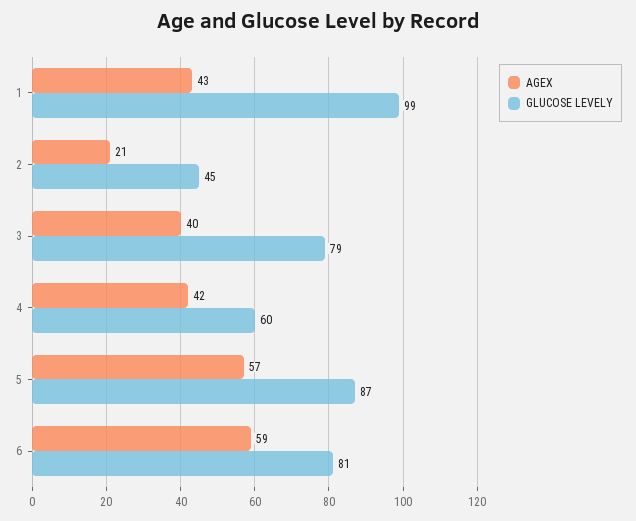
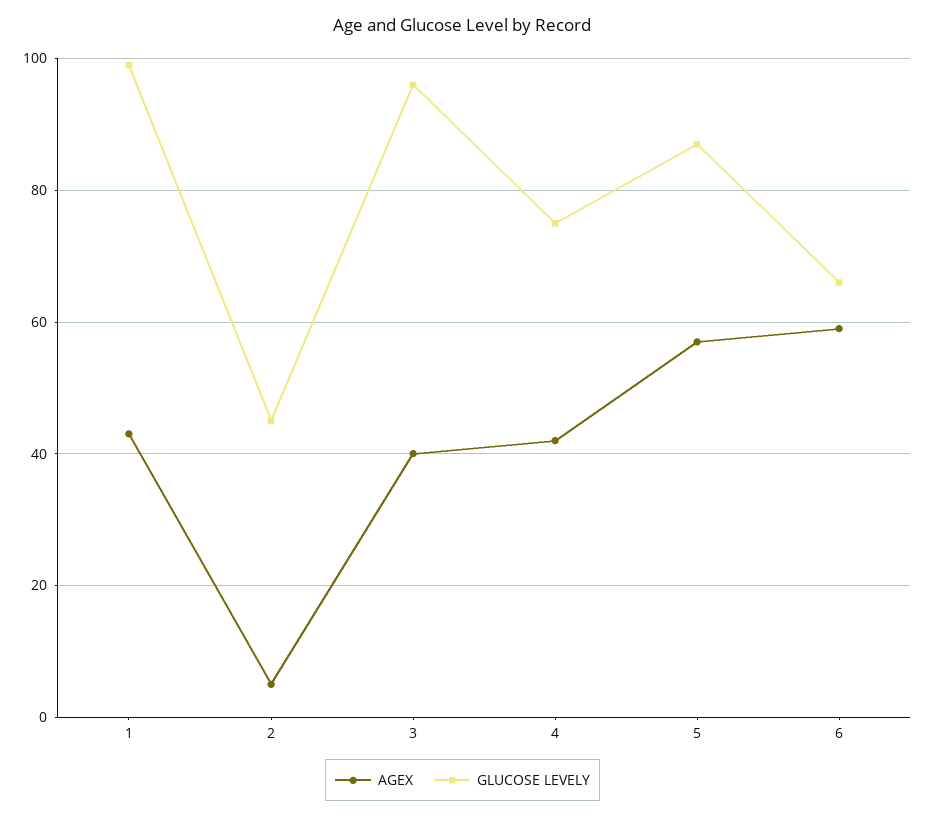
  {
    "AGEX": {
      "1": 43,
-     "2": 21,
+     "2": 5,
      "3": 40,
      "4": 42,
      "5": 57,
      "6": 59
    },
    "GLUCOSE LEVELY": {
      "1": 99,
      "2": 45,
-     "3": 79,
+     "3": 95,
-     "4": 60,
+     "4": 75,
      "5": 87,
-     "6": 81
+     "6": 65
    }
  }

